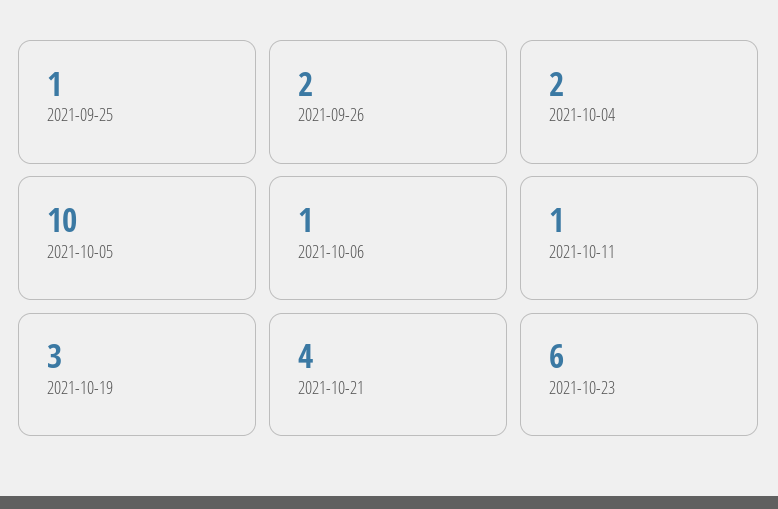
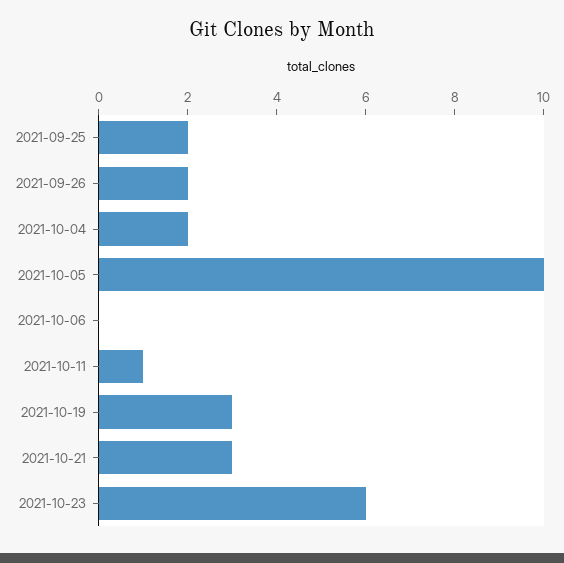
  {
-   "2021-09-25": 1,
+   "2021-09-25": 2,
    "2021-09-26": 2,
    "2021-10-04": 2,
    "2021-10-05": 10,
-   "2021-10-06": 1,
+   "2021-10-06": 0,
    "2021-10-11": 1,
    "2021-10-19": 3,
-   "2021-10-21": 4,
+   "2021-10-21": 3,
    "2021-10-23": 6
  }

